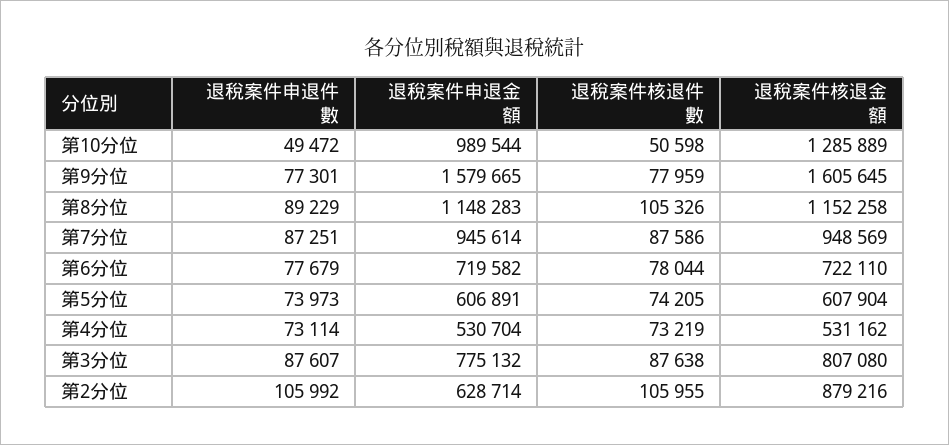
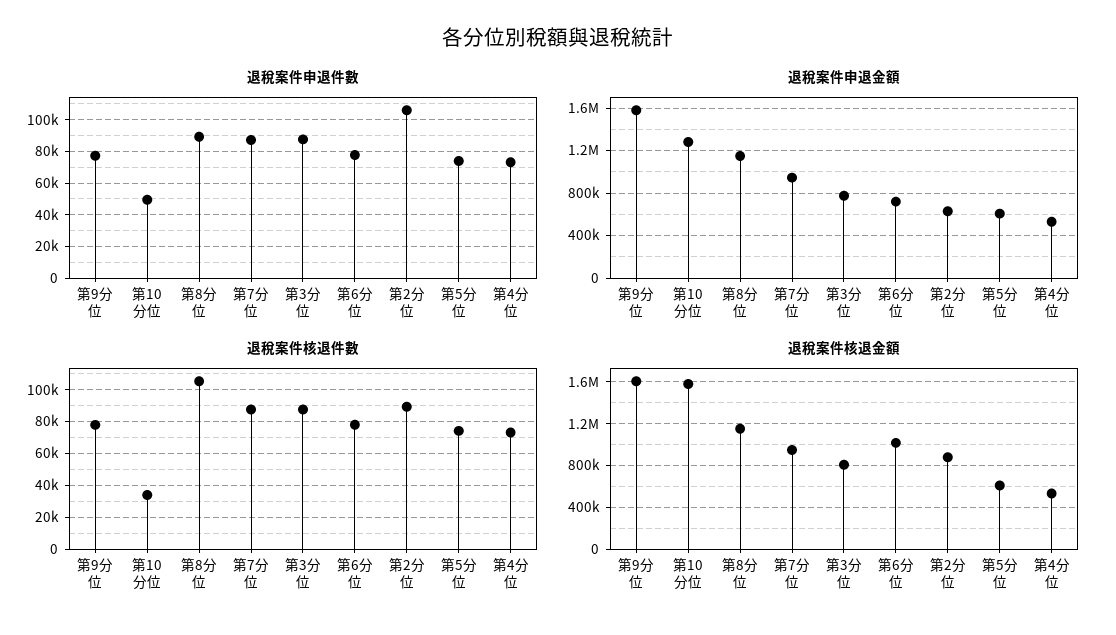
  {
    "退稅案件申退件數": {
      "第10分位": 49472,
      "第9分位": 77301,
      "第8分位": 89229,
      "第7分位": 87251,
      "第6分位": 77679,
      "第5分位": 73973,
      "第4分位": 73114,
      "第3分位": 87607,
      "第2分位": 105992
    },
    "退稅案件申退金額": {
-     "第10分位": 989544,
+     "第10分位": 1300000,
      "第9分位": 1579665,
      "第8分位": 1148283,
      "第7分位": 945614,
      "第6分位": 719582,
      "第5分位": 606891,
      "第4分位": 530704,
      "第3分位": 775132,
      "第2分位": 628714
    },
    "退稅案件核退件數": {
-     "第10分位": 50598,
+     "第10分位": 35000,
      "第9分位": 77959,
      "第8分位": 105326,
      "第7分位": 87586,
      "第6分位": 78044,
      "第5分位": 74205,
      "第4分位": 73219,
      "第3分位": 87638,
-     "第2分位": 105955
+     "第2分位": 90000
    },
    "退稅案件核退金額": {
-     "第10分位": 1285889,
+     "第10分位": 1600000,
      "第9分位": 1605645,
      "第8分位": 1152258,
      "第7分位": 948569,
-     "第6分位": 722110,
+     "第6分位": 1000000,
      "第5分位": 607904,
      "第4分位": 531162,
      "第3分位": 807080,
      "第2分位": 879216
    }
  }

